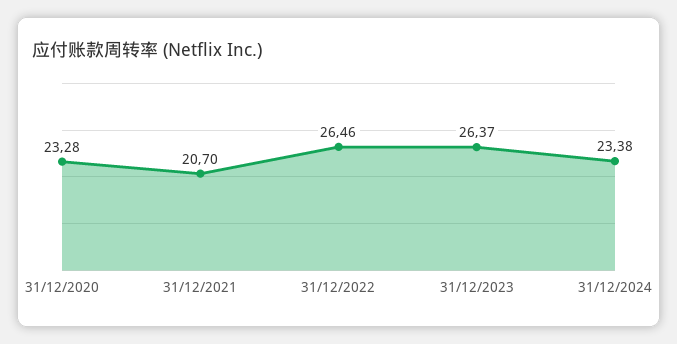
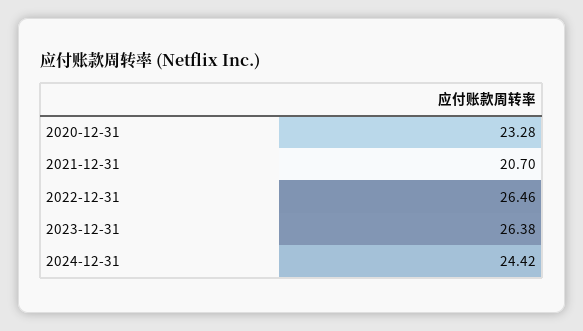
  {
    "31/12/2020": 23.28,
    "31/12/2021": 20.7,
    "31/12/2022": 26.46,
-   "31/12/2023": 26.37,
+   "31/12/2023": 26.38,
-   "31/12/2024": 23.38
+   "31/12/2024": 24.42
  }

